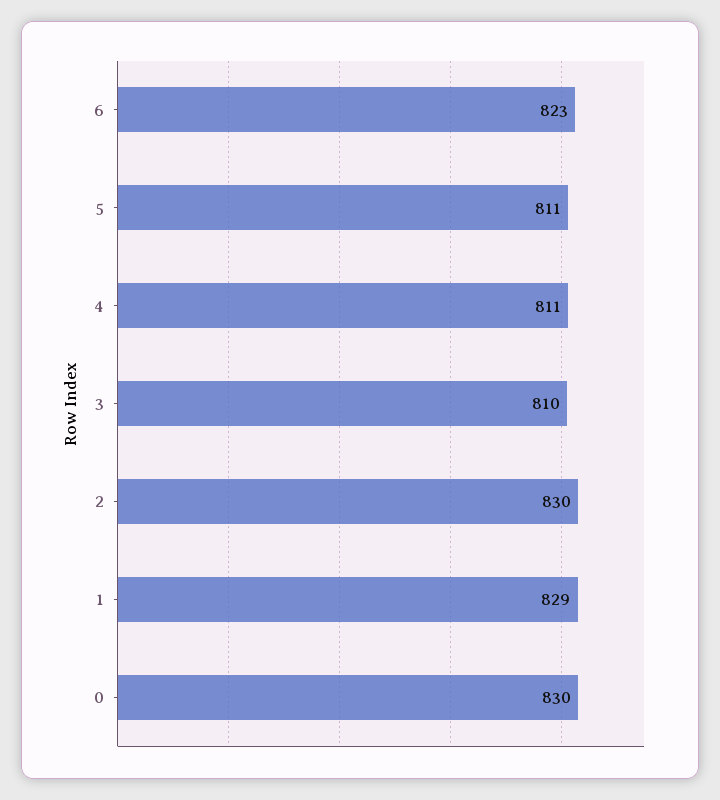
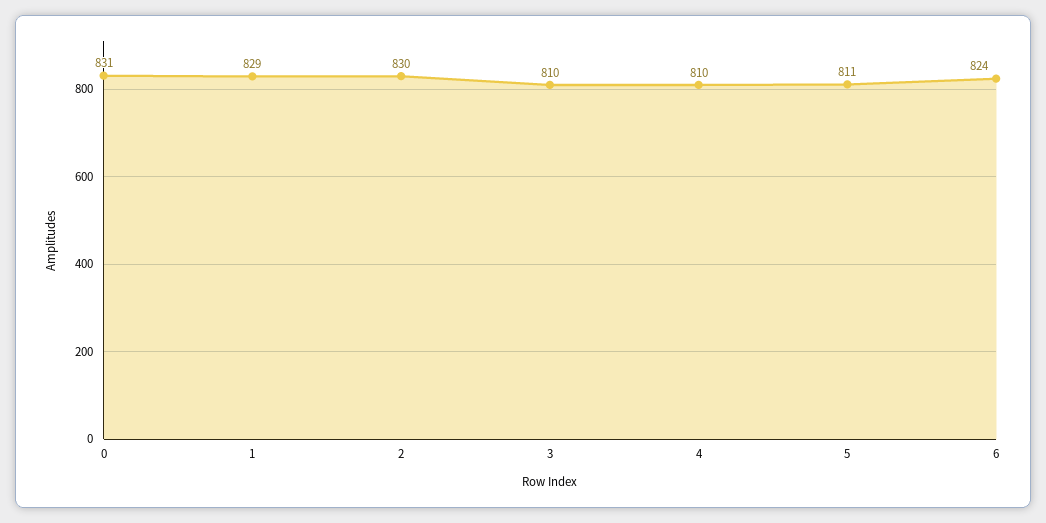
  {
-   "6": 823,
+   "6": 824,
    "5": 811,
-   "4": 811,
+   "4": 810,
    "3": 810,
    "2": 830,
    "1": 829,
-   "0": 830
+   "0": 831
  }

